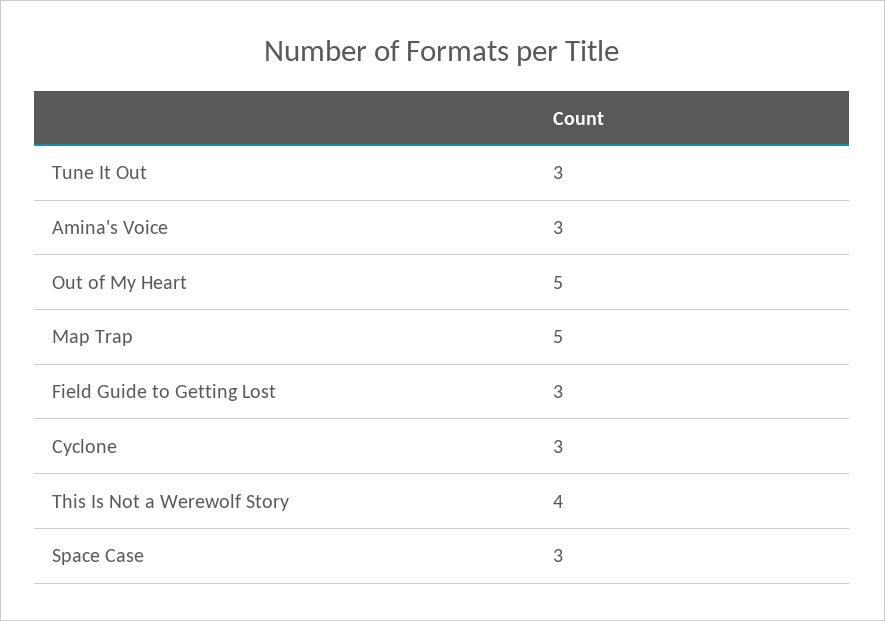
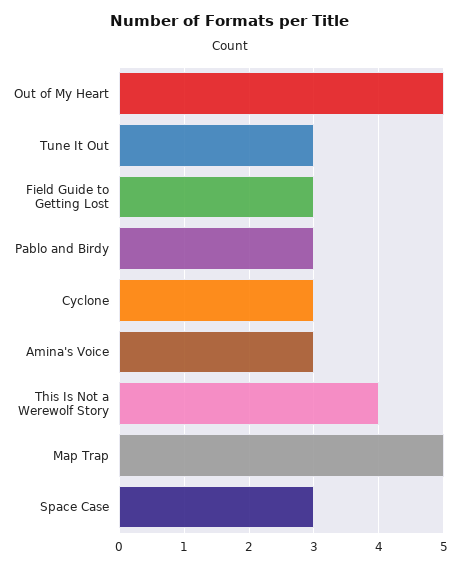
  {
    "Tune It Out": 3,
    "Amina's Voice": 3,
    "Out of My Heart": 5,
    "Map Trap": 5,
    "Field Guide to Getting Lost": 3,
    "Cyclone": 3,
    "This Is Not a Werewolf Story": 4,
-   "Space Case": 3
+   "Space Case": 3,
+   "Pablo and Birdy": 3
  }

